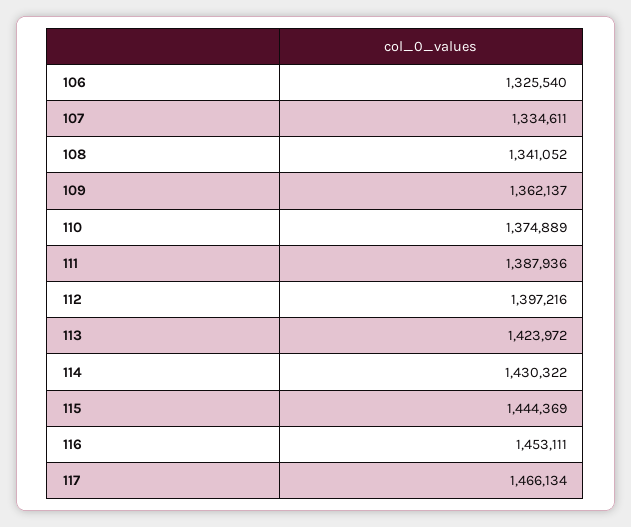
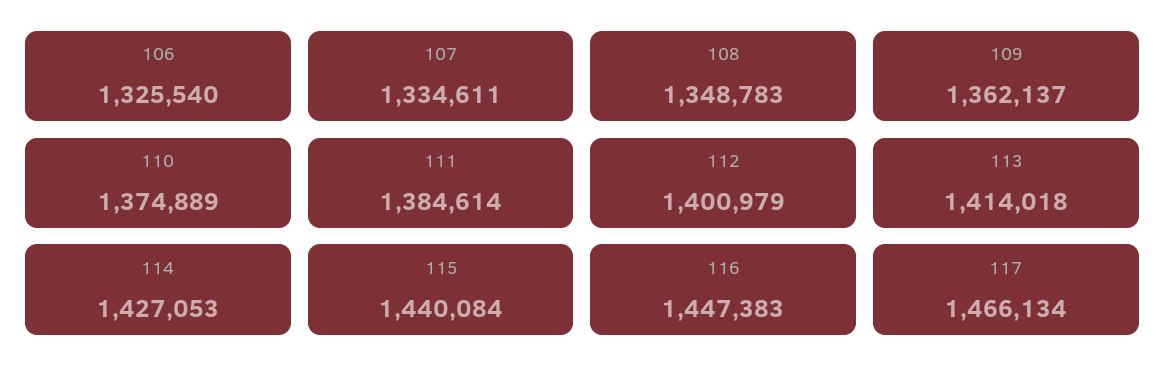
  {
    "106": 1325540,
    "107": 1334611,
-   "108": 1341052,
+   "108": 1348783,
    "109": 1362137,
    "110": 1374889,
-   "111": 1387936,
+   "111": 1384614,
-   "112": 1397216,
+   "112": 1400979,
-   "113": 1423972,
+   "113": 1414018,
-   "114": 1430322,
+   "114": 1427053,
-   "115": 1444369,
+   "115": 1440084,
-   "116": 1453111,
+   "116": 1447383,
    "117": 1466134
  }

